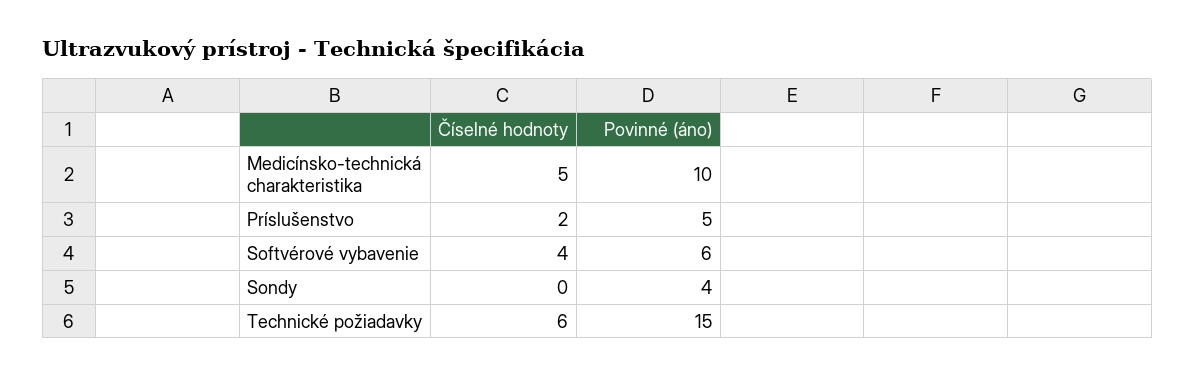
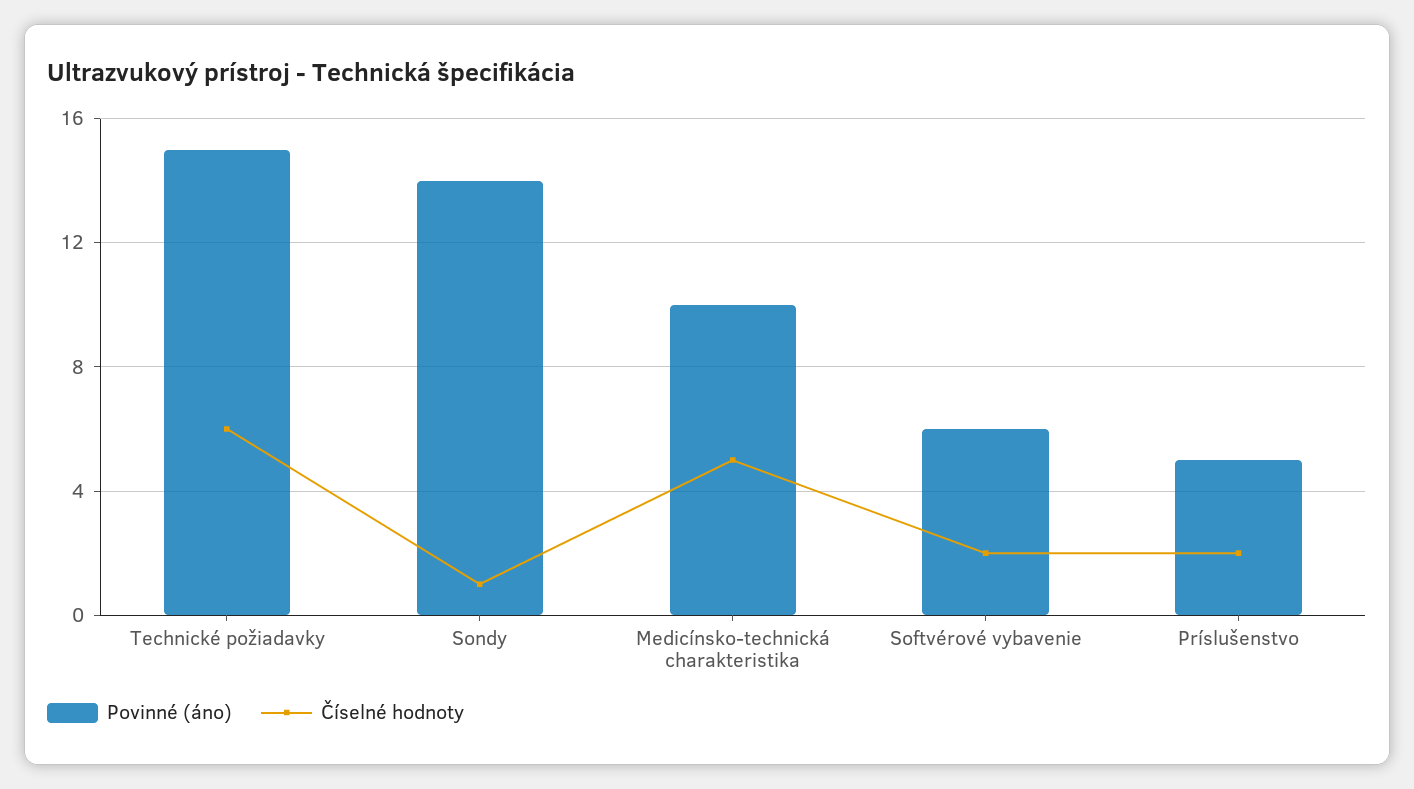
  {
    "Číselné hodnoty": {
      "Medicínsko-technická charakteristika": 5,
      "Príslušenstvo": 2,
-     "Softvérové vybavenie": 4,
+     "Softvérové vybavenie": 2,
-     "Sondy": 0,
+     "Sondy": 1,
      "Technické požiadavky": 6
    },
    "Povinné (áno)": {
      "Medicínsko-technická charakteristika": 10,
      "Príslušenstvo": 5,
      "Softvérové vybavenie": 6,
-     "Sondy": 4,
+     "Sondy": 14,
      "Technické požiadavky": 15
    }
  }

